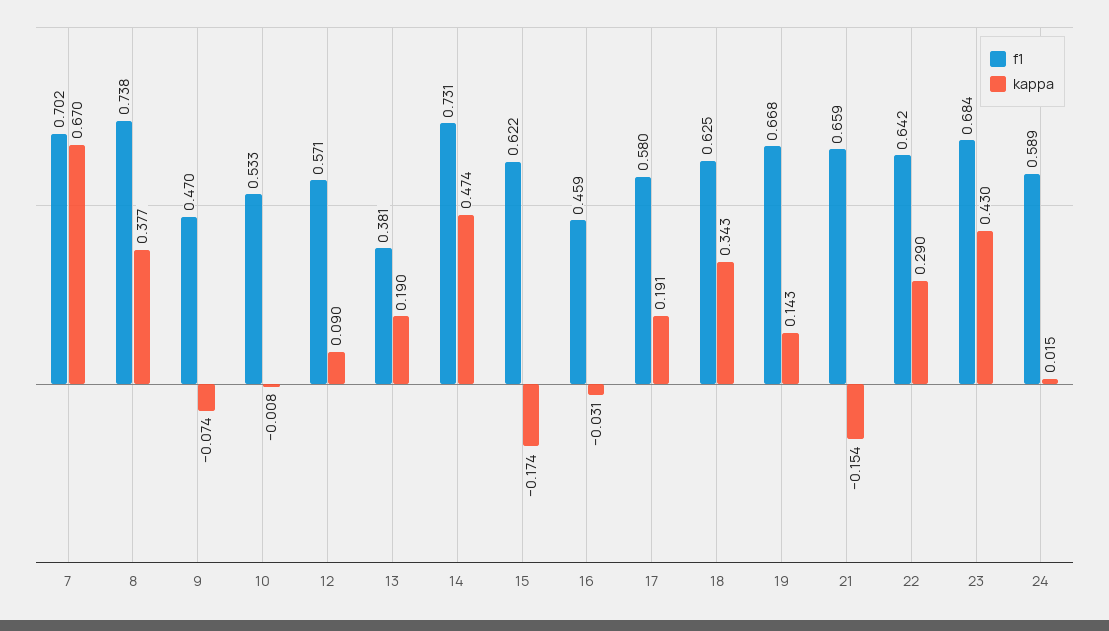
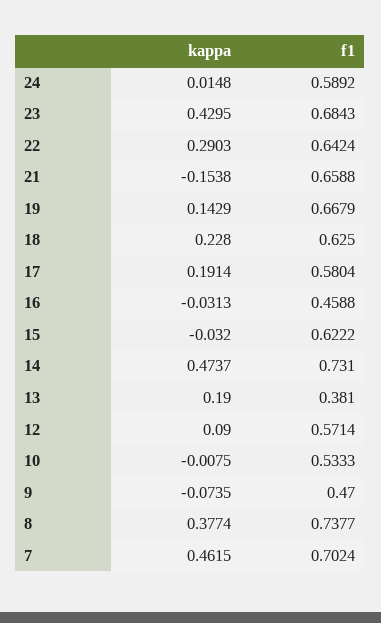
  {
    "f1": {
      "7": 0.7024,
      "8": 0.7377,
      "9": 0.47,
      "10": 0.5333,
      "12": 0.5714,
      "13": 0.381,
      "14": 0.731,
      "15": 0.6222,
      "16": 0.4588,
      "17": 0.5804,
      "18": 0.625,
      "19": 0.6679,
      "21": 0.6588,
      "22": 0.6424,
      "23": 0.6843,
      "24": 0.5892
    },
    "kappa": {
-     "7": 0.67,
+     "7": 0.4615,
      "8": 0.3774,
      "9": -0.0735,
      "10": -0.0075,
      "12": 0.09,
      "13": 0.19,
      "14": 0.4737,
-     "15": -0.174,
+     "15": -0.032,
      "16": -0.0313,
      "17": 0.1914,
-     "18": 0.343,
+     "18": 0.228,
      "19": 0.1429,
      "21": -0.1538,
      "22": 0.2903,
      "23": 0.4295,
      "24": 0.0148
    }
  }

